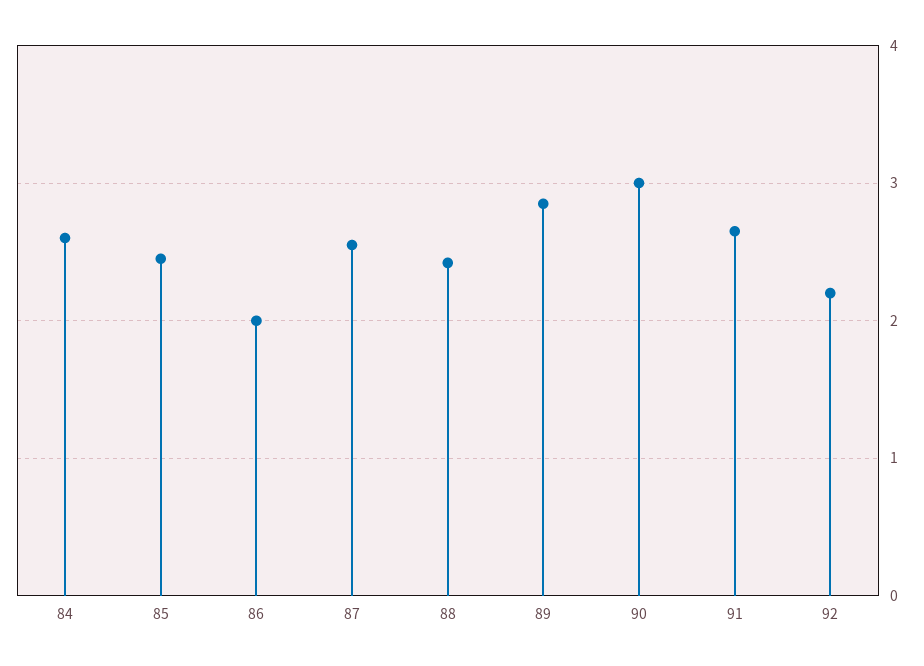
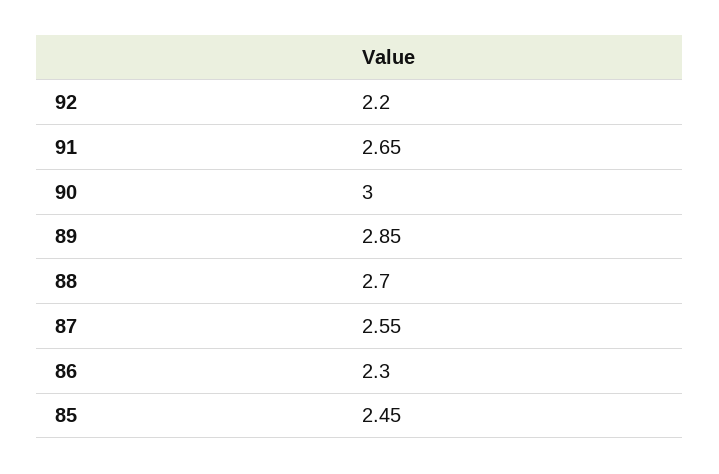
  {
-   "84": 2.6,
    "85": 2.45,
-   "86": 2,
+   "86": 2.3,
    "87": 2.55,
-   "88": 2.4,
+   "88": 2.7,
    "89": 2.85,
    "90": 3,
    "91": 2.65,
    "92": 2.2
  }

